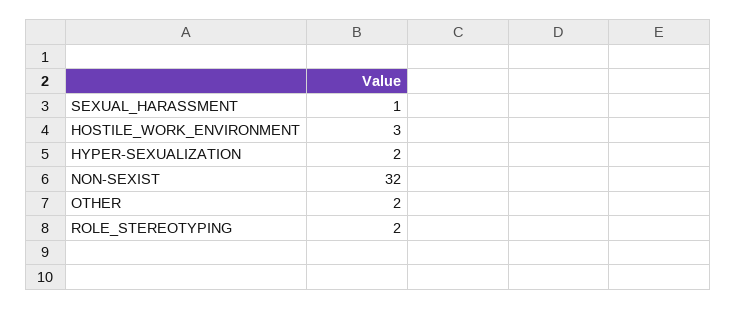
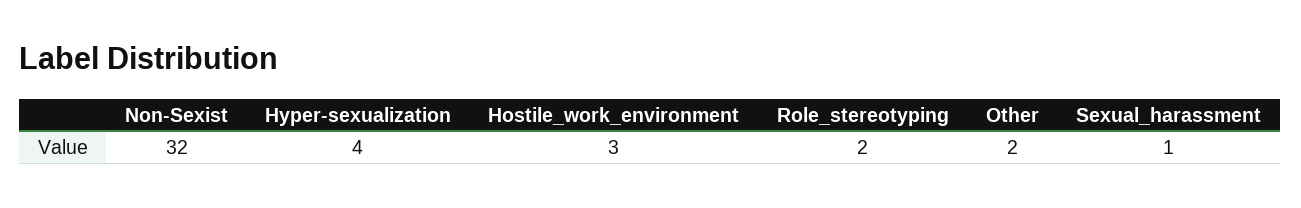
  {
    "SEXUAL_HARASSMENT": 1,
    "HOSTILE_WORK_ENVIRONMENT": 3,
-   "HYPER-SEXUALIZATION": 2,
+   "HYPER-SEXUALIZATION": 4,
    "NON-SEXIST": 32,
    "OTHER": 2,
    "ROLE_STEREOTYPING": 2
  }

